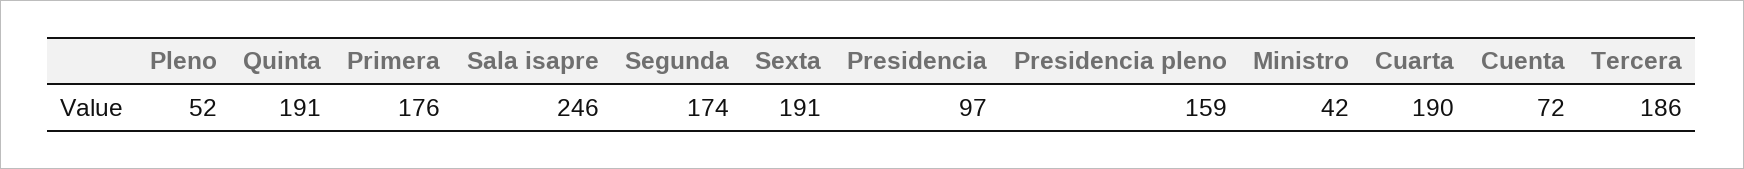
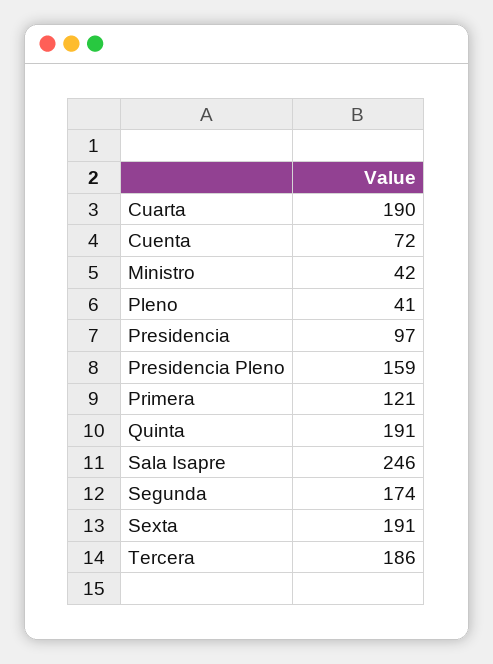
  {
-   "Pleno": 52,
+   "Pleno": 41,
    "Quinta": 191,
-   "Primera": 176,
+   "Primera": 121,
    "Sala isapre": 246,
    "Segunda": 174,
    "Sexta": 191,
    "Presidencia": 97,
    "Presidencia pleno": 159,
    "Ministro": 42,
    "Cuarta": 190,
    "Cuenta": 72,
    "Tercera": 186
  }

